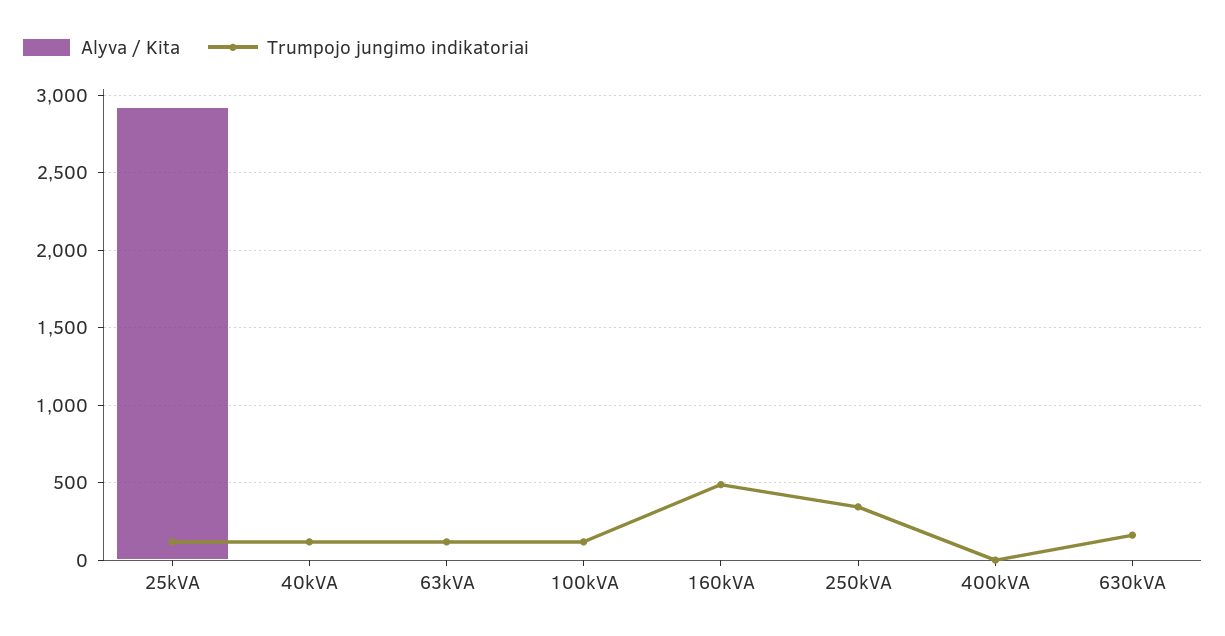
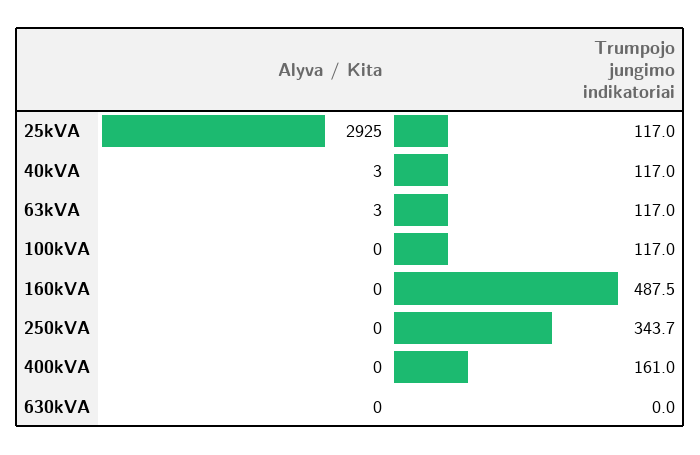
  {
    "Alyva / Kita": {
      "25kVA": 2925,
      "40kVA": 3,
      "63kVA": 3,
      "100kVA": 0,
      "160kVA": 0,
      "250kVA": 0,
      "400kVA": 0,
      "630kVA": 0
    },
    "Trumpojo jungimo indikatoriai": {
      "25kVA": 117,
      "40kVA": 117,
      "63kVA": 117,
      "100kVA": 117,
      "160kVA": 487.5,
      "250kVA": 343.7,
-     "400kVA": 0,
+     "400kVA": 161,
-     "630kVA": 150
+     "630kVA": 0
    }
  }

